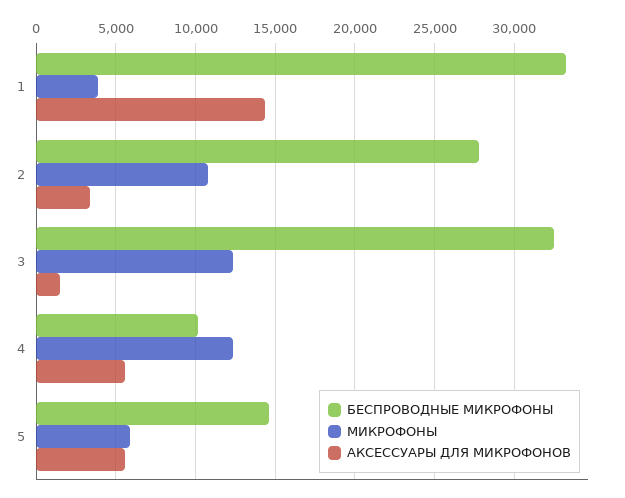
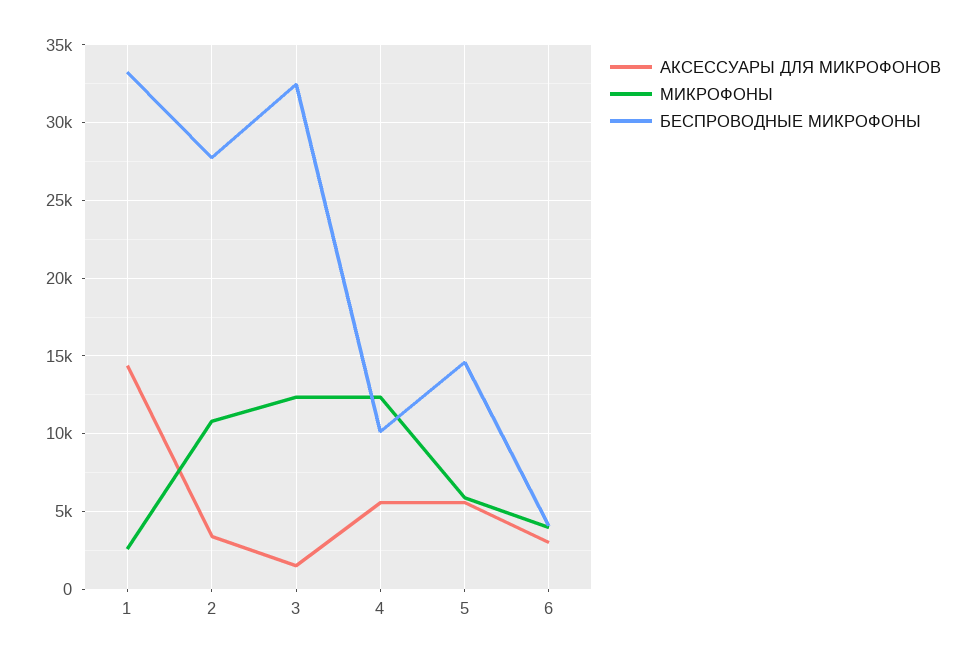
  {
    "БЕСПРОВОДНЫЕ МИКРОФОНЫ": {
      "1": 33500,
      "2": 28000,
      "3": 32500,
      "4": 10000,
-     "5": 14500
+     "5": 14500,
+     "6": 4000
    },
    "МИКРОФОНЫ": {
-     "1": 4000,
+     "1": 2500,
      "2": 11000,
      "3": 12500,
      "4": 12500,
-     "5": 6000
+     "5": 6000,
+     "6": 4000
    },
    "АКСЕССУАРЫ ДЛЯ МИКРОФОНОВ": {
      "1": 14500,
      "2": 3500,
      "3": 1500,
      "4": 5500,
-     "5": 5500
+     "5": 5500,
+     "6": 3000
    }
  }

